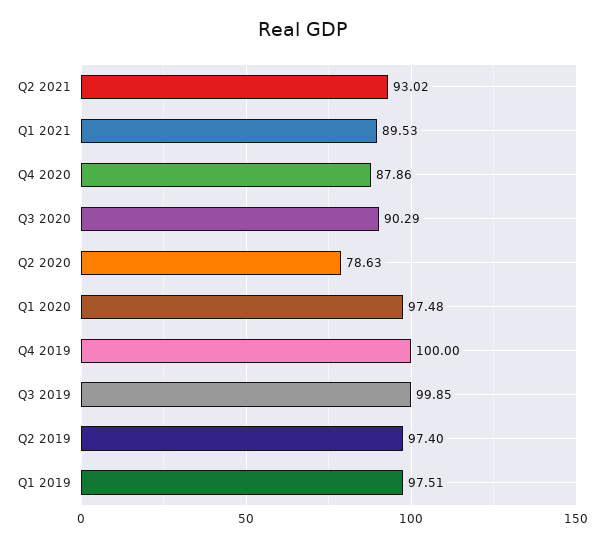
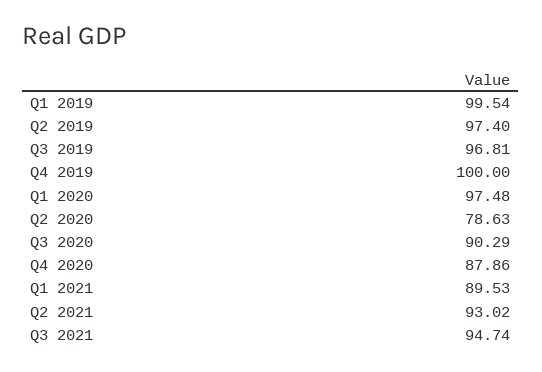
  {
    "Q2 2021": 93.02,
    "Q1 2021": 89.53,
    "Q4 2020": 87.86,
    "Q3 2020": 90.29,
    "Q2 2020": 78.63,
    "Q1 2020": 97.48,
    "Q4 2019": 100,
-   "Q3 2019": 99.85,
+   "Q3 2019": 96.81,
    "Q2 2019": 97.4,
-   "Q1 2019": 97.51
+   "Q1 2019": 99.54,
+   "Q3 2021": 94.74
  }

